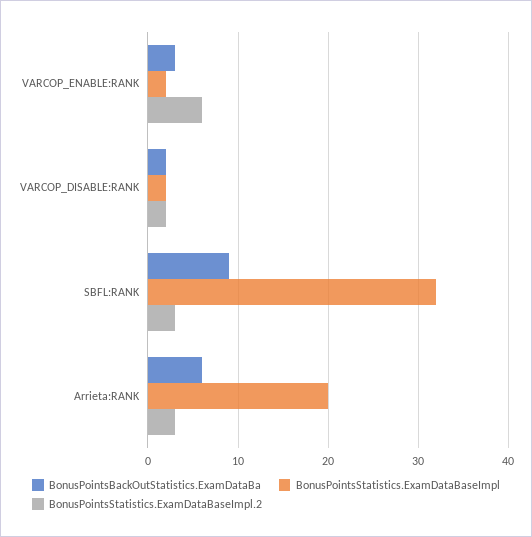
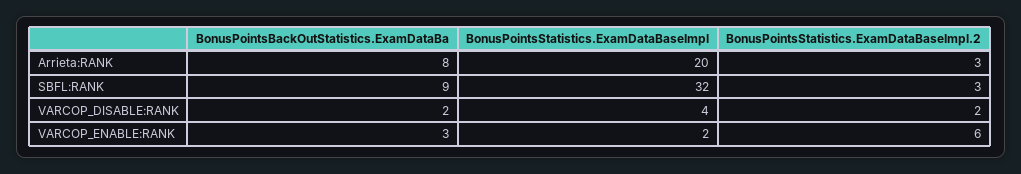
  {
    "BonusPointsBackOutStatistics.ExamDataBa": {
      "VARCOP_ENABLE:RANK": 3,
      "VARCOP_DISABLE:RANK": 2,
      "SBFL:RANK": 9,
-     "Arrieta:RANK": 6
+     "Arrieta:RANK": 8
    },
    "BonusPointsStatistics.ExamDataBaseImpl": {
      "VARCOP_ENABLE:RANK": 2,
-     "VARCOP_DISABLE:RANK": 2,
+     "VARCOP_DISABLE:RANK": 4,
      "SBFL:RANK": 32,
      "Arrieta:RANK": 20
    },
    "BonusPointsStatistics.ExamDataBaseImpl.2": {
      "VARCOP_ENABLE:RANK": 6,
      "VARCOP_DISABLE:RANK": 2,
      "SBFL:RANK": 3,
      "Arrieta:RANK": 3
    }
  }

